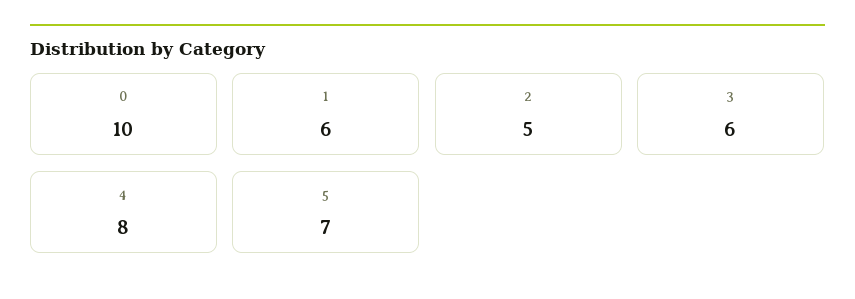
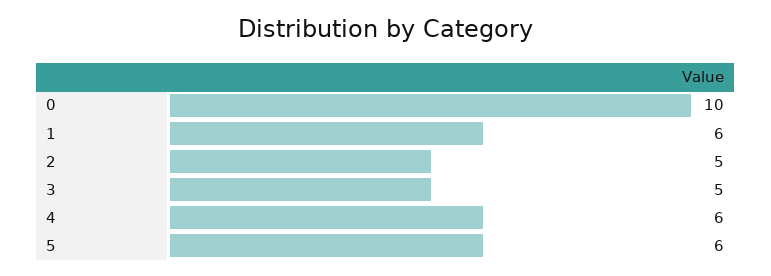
  {
    "0": 10,
    "1": 6,
    "2": 5,
-   "3": 6,
+   "3": 5,
-   "4": 8,
+   "4": 6,
-   "5": 7
+   "5": 6
  }

